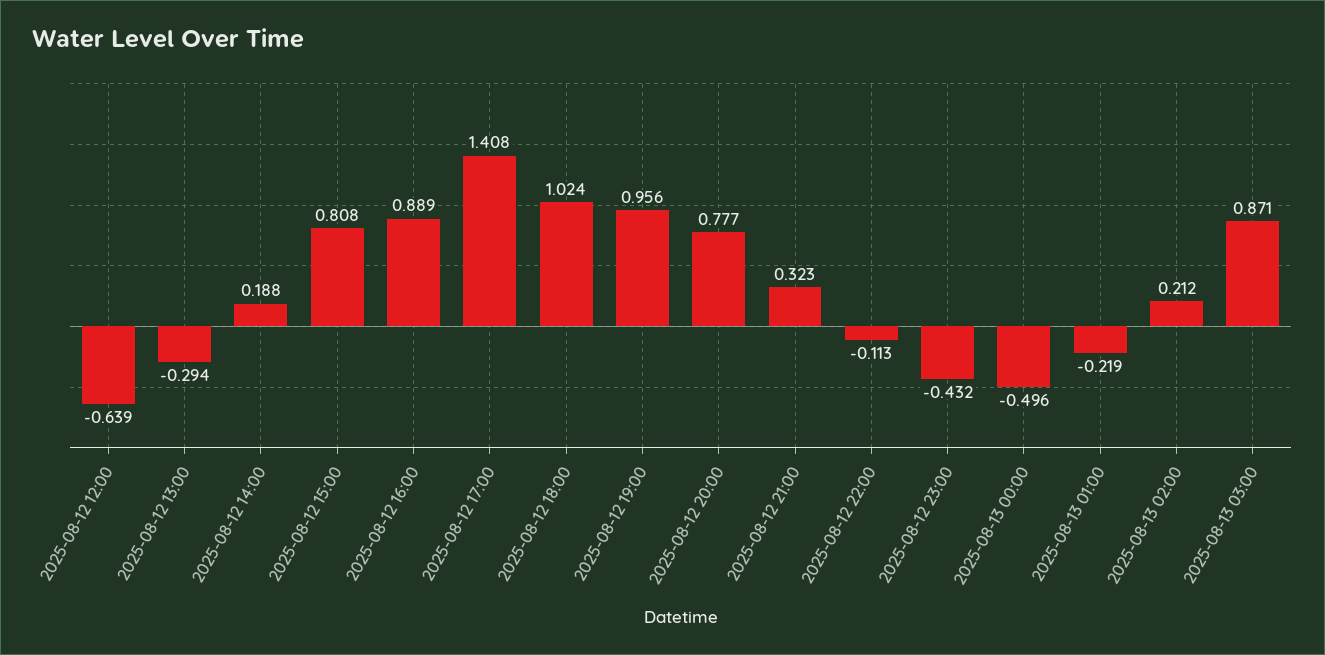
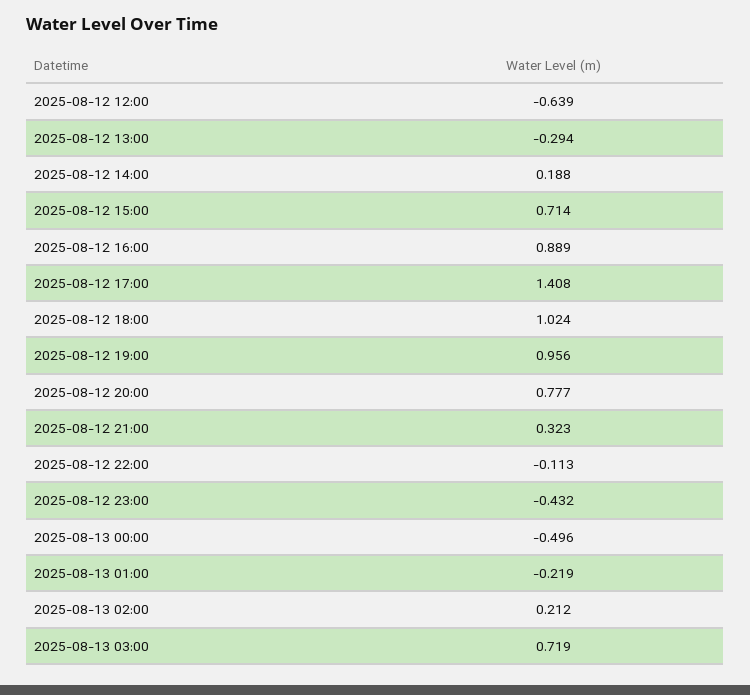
  {
    "2025-08-12 12:00": -0.639,
    "2025-08-12 13:00": -0.294,
    "2025-08-12 14:00": 0.188,
-   "2025-08-12 15:00": 0.808,
+   "2025-08-12 15:00": 0.714,
    "2025-08-12 16:00": 0.889,
    "2025-08-12 17:00": 1.408,
    "2025-08-12 18:00": 1.024,
    "2025-08-12 19:00": 0.956,
    "2025-08-12 20:00": 0.777,
    "2025-08-12 21:00": 0.323,
    "2025-08-12 22:00": -0.113,
    "2025-08-12 23:00": -0.432,
    "2025-08-13 00:00": -0.496,
    "2025-08-13 01:00": -0.219,
    "2025-08-13 02:00": 0.212,
-   "2025-08-13 03:00": 0.871
+   "2025-08-13 03:00": 0.719
  }

